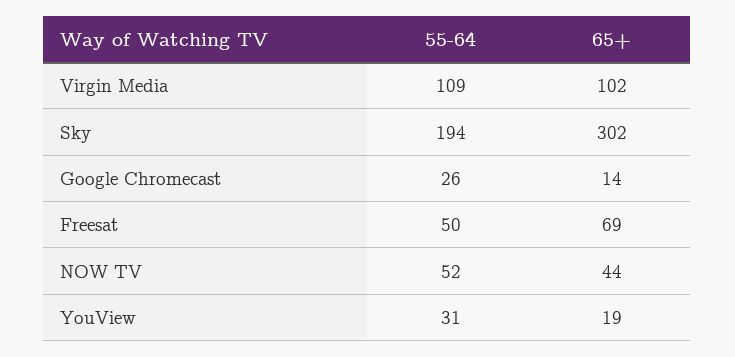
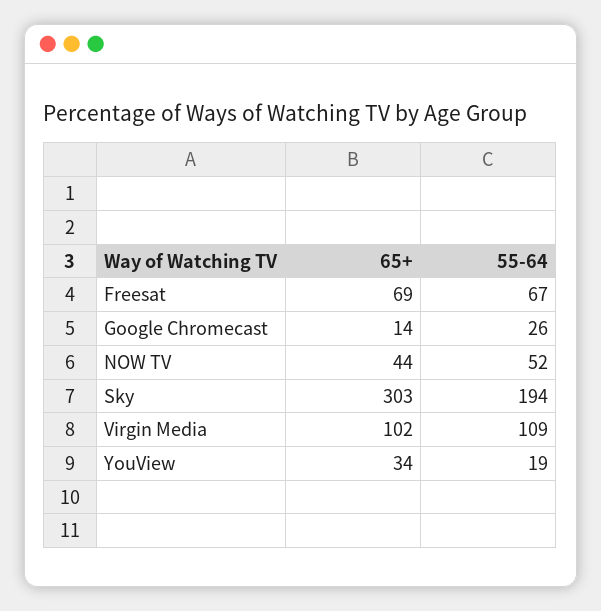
  {
    "55-64": {
      "Virgin Media": 109,
      "Sky": 194,
      "Google Chromecast": 26,
-     "Freesat": 50,
+     "Freesat": 67,
      "NOW TV": 52,
-     "YouView": 31
+     "YouView": 19
    },
    "65+": {
      "Virgin Media": 102,
-     "Sky": 302,
+     "Sky": 303,
      "Google Chromecast": 14,
      "Freesat": 69,
      "NOW TV": 44,
-     "YouView": 19
+     "YouView": 34
    }
  }

